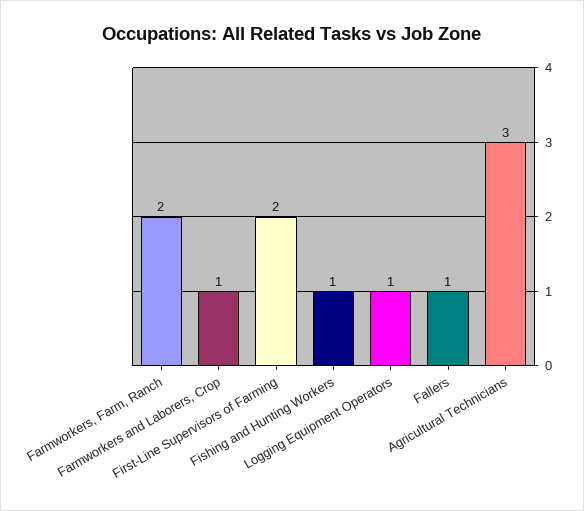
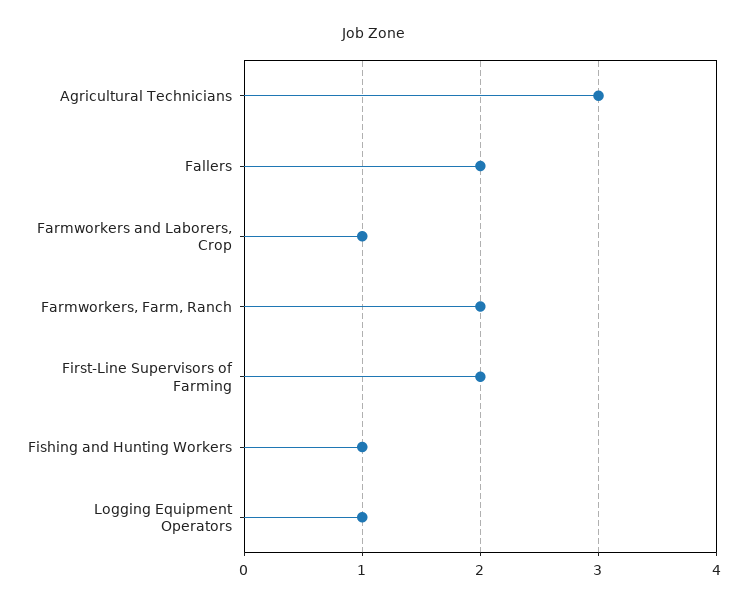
  {
    "Farmworkers, Farm, Ranch": 2,
    "Farmworkers and Laborers, Crop": 1,
    "First-Line Supervisors of Farming": 2,
    "Fishing and Hunting Workers": 1,
    "Logging Equipment Operators": 1,
-   "Fallers": 1,
+   "Fallers": 2,
    "Agricultural Technicians": 3
  }

